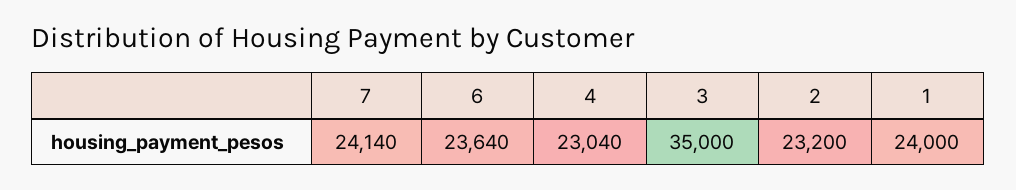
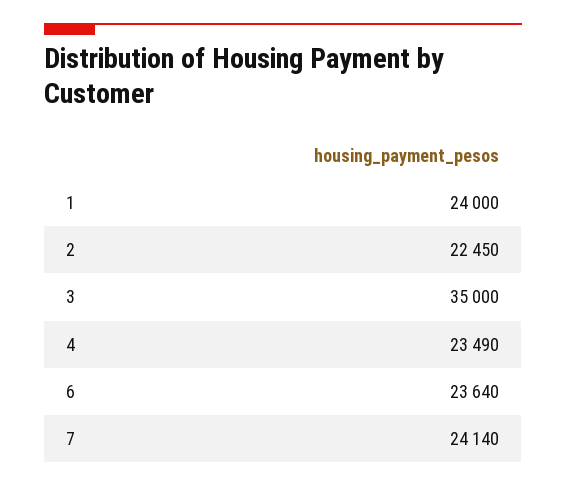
  {
    "7": 24140,
    "6": 23640,
-   "4": 23040,
+   "4": 23490,
    "3": 35000,
-   "2": 23200,
+   "2": 22450,
    "1": 24000
  }

